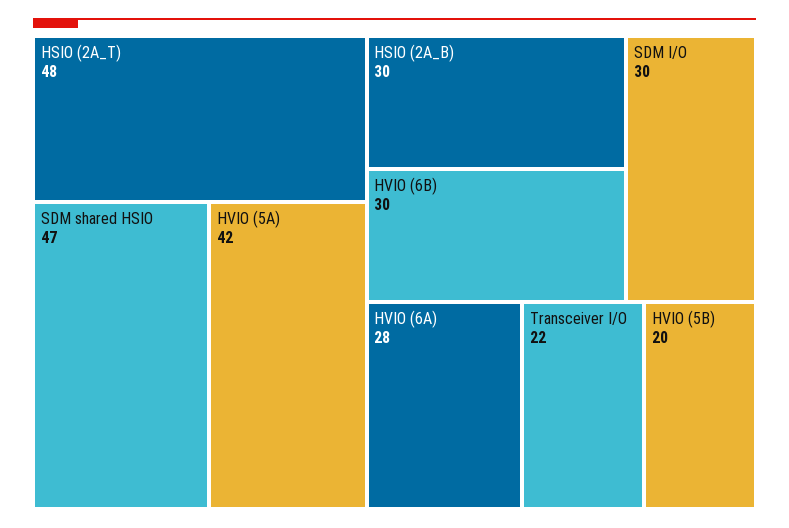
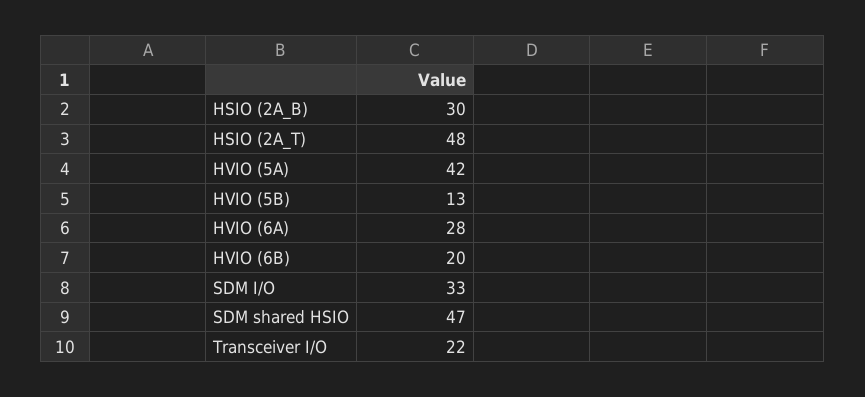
  {
    "HSIO (2A_T)": 48,
    "SDM shared HSIO": 47,
    "HVIO (5A)": 42,
    "HSIO (2A_B)": 30,
-   "HVIO (6B)": 30,
+   "HVIO (6B)": 20,
-   "SDM I/O": 30,
+   "SDM I/O": 33,
    "HVIO (6A)": 28,
    "Transceiver I/O": 22,
-   "HVIO (5B)": 20
+   "HVIO (5B)": 13
  }

